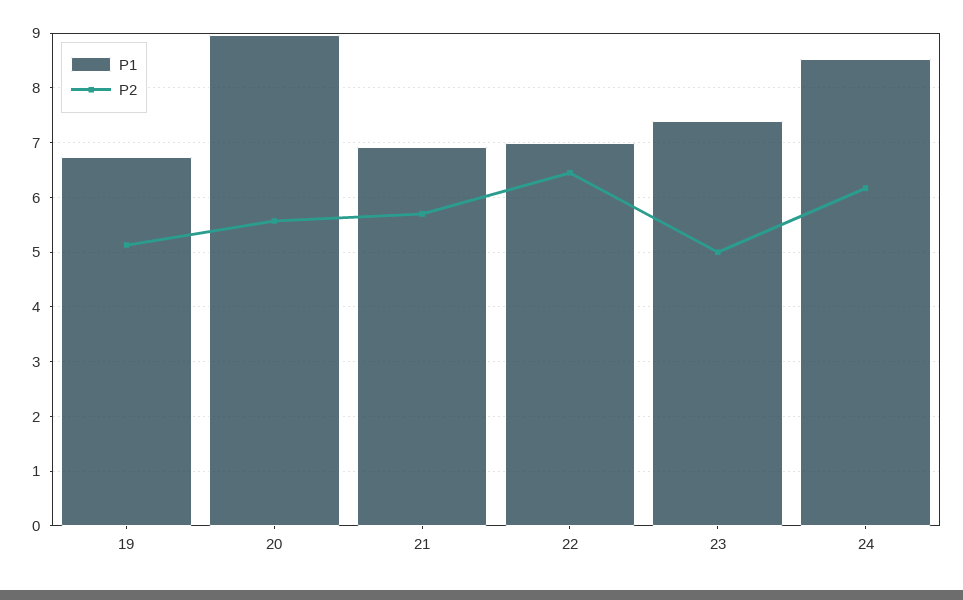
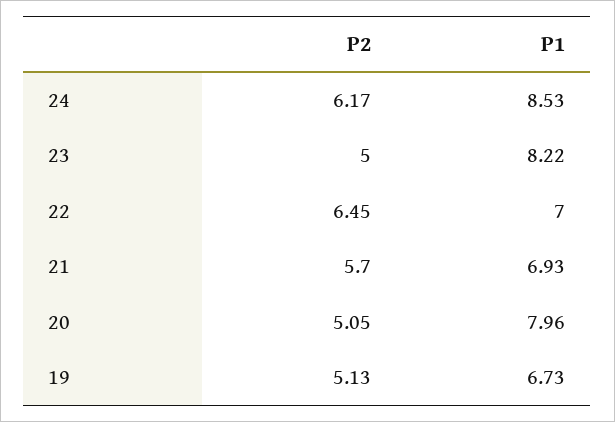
  {
    "P1": {
      "19": 6.73,
-     "20": 9,
+     "20": 7.96,
      "21": 6.93,
      "22": 7,
-     "23": 7.4,
+     "23": 8.22,
      "24": 8.53
    },
    "P2": {
      "19": 5.13,
-     "20": 5.6,
+     "20": 5.05,
      "21": 5.7,
      "22": 6.45,
      "23": 5,
      "24": 6.17
    }
  }

